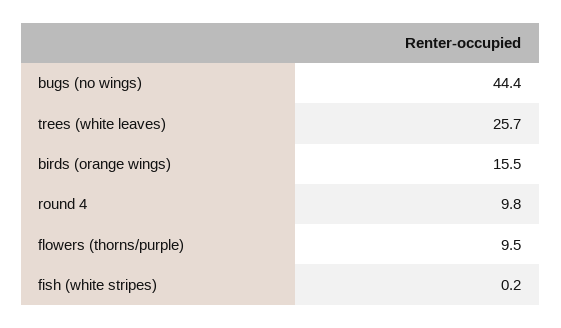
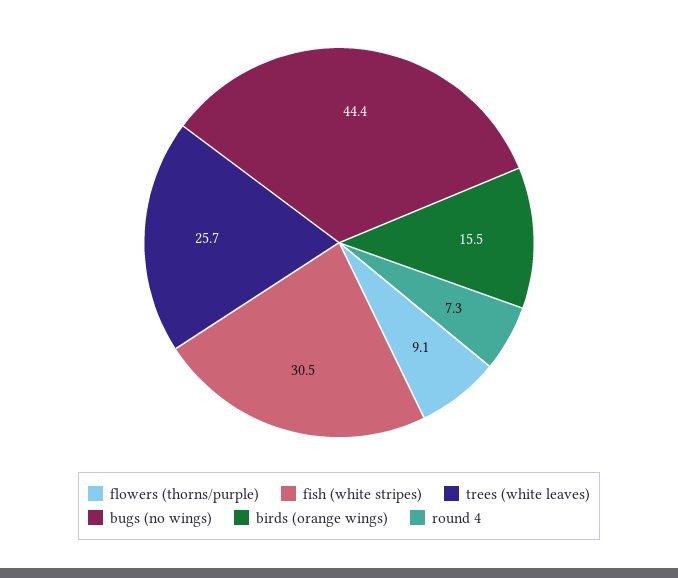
  {
    "bugs (no wings)": 44.4,
    "trees (white leaves)": 25.7,
    "birds (orange wings)": 15.5,
-   "round 4": 9.8,
+   "round 4": 7.3,
-   "flowers (thorns/purple)": 9.5,
+   "flowers (thorns/purple)": 9.1,
-   "fish (white stripes)": 0.2
+   "fish (white stripes)": 30.5
  }

